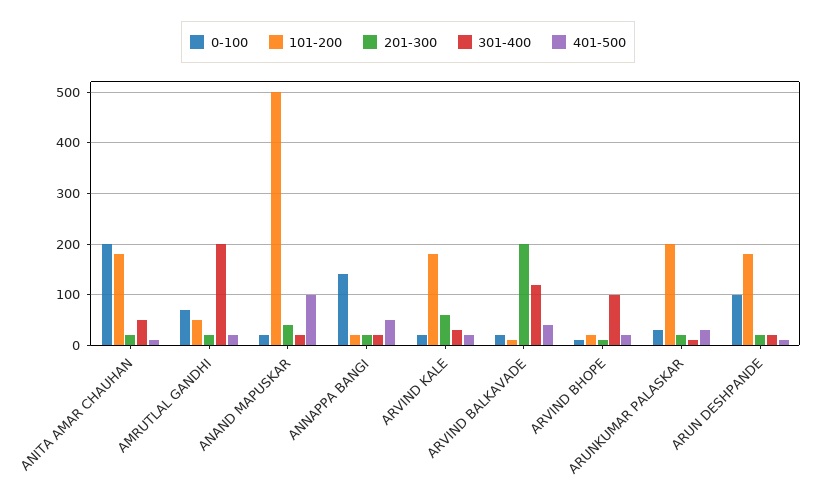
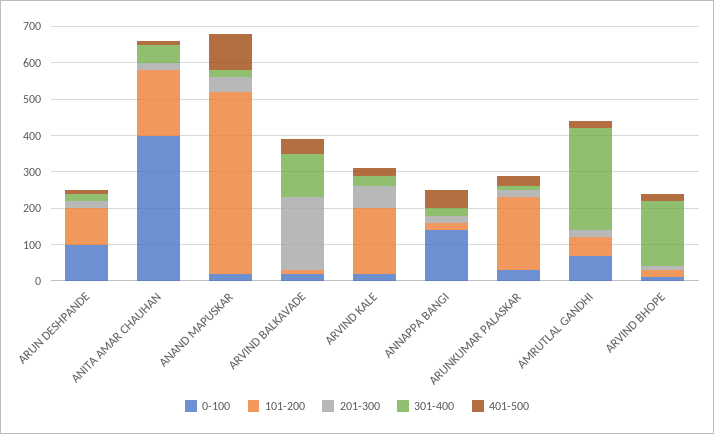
  {
    "0-100": {
-     "ANITA AMAR CHAUHAN": 200,
+     "ANITA AMAR CHAUHAN": 400,
      "AMRUTLAL GANDHI": 80,
      "ANAND MAPUSKAR": 20,
      "ANNAPPA BANGI": 140,
      "ARVIND KALE": 20,
      "ARVIND BALKAVADE": 20,
      "ARVIND BHOPE": 20,
      "ARUNKUMAR PALASKAR": 40,
      "ARUN DESHPANDE": 100
    },
    "101-200": {
      "ANITA AMAR CHAUHAN": 180,
      "AMRUTLAL GANDHI": 60,
      "ANAND MAPUSKAR": 500,
      "ANNAPPA BANGI": 20,
      "ARVIND KALE": 180,
      "ARVIND BALKAVADE": 20,
      "ARVIND BHOPE": 20,
      "ARUNKUMAR PALASKAR": 200,
-     "ARUN DESHPANDE": 180
+     "ARUN DESHPANDE": 100
    },
    "201-300": {
      "ANITA AMAR CHAUHAN": 20,
      "AMRUTLAL GANDHI": 20,
      "ANAND MAPUSKAR": 40,
      "ANNAPPA BANGI": 20,
      "ARVIND KALE": 60,
      "ARVIND BALKAVADE": 200,
      "ARVIND BHOPE": 20,
      "ARUNKUMAR PALASKAR": 20,
      "ARUN DESHPANDE": 20
    },
    "301-400": {
      "ANITA AMAR CHAUHAN": 60,
-     "AMRUTLAL GANDHI": 200,
+     "AMRUTLAL GANDHI": 275,
      "ANAND MAPUSKAR": 20,
      "ANNAPPA BANGI": 20,
      "ARVIND KALE": 40,
      "ARVIND BALKAVADE": 120,
-     "ARVIND BHOPE": 100,
+     "ARVIND BHOPE": 175,
      "ARUNKUMAR PALASKAR": 20,
      "ARUN DESHPANDE": 20
    },
    "401-500": {
      "ANITA AMAR CHAUHAN": 20,
      "AMRUTLAL GANDHI": 20,
      "ANAND MAPUSKAR": 100,
      "ANNAPPA BANGI": 60,
      "ARVIND KALE": 20,
      "ARVIND BALKAVADE": 40,
      "ARVIND BHOPE": 20,
      "ARUNKUMAR PALASKAR": 40,
      "ARUN DESHPANDE": 20
    }
  }

